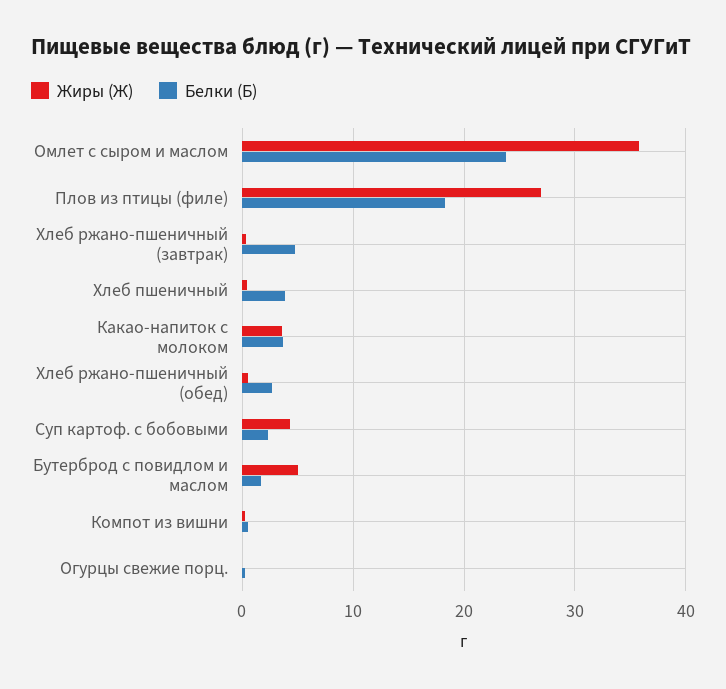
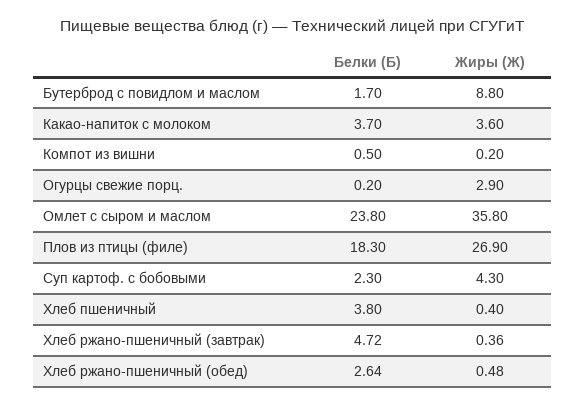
  {
    "Жиры (Ж)": {
      "Омлет с сыром и маслом": 35.8,
      "Плов из птицы (филе)": 26.9,
      "Хлеб ржано-пшеничный (завтрак)": 0.36,
      "Хлеб пшеничный": 0.4,
      "Какао-напиток с молоком": 3.6,
      "Хлеб ржано-пшеничный (обед)": 0.48,
      "Суп картоф. с бобовыми": 4.3,
-     "Бутерброд с повидлом и маслом": 5,
+     "Бутерброд с повидлом и маслом": 8.8,
      "Компот из вишни": 0.2,
-     "Огурцы свежие порц.": 0
+     "Огурцы свежие порц.": 2.9
    },
    "Белки (Б)": {
      "Омлет с сыром и маслом": 23.8,
      "Плов из птицы (филе)": 18.3,
      "Хлеб ржано-пшеничный (завтрак)": 4.72,
      "Хлеб пшеничный": 3.8,
      "Какао-напиток с молоком": 3.7,
      "Хлеб ржано-пшеничный (обед)": 2.64,
      "Суп картоф. с бобовыми": 2.3,
      "Бутерброд с повидлом и маслом": 1.7,
      "Компот из вишни": 0.5,
      "Огурцы свежие порц.": 0.2
    }
  }

